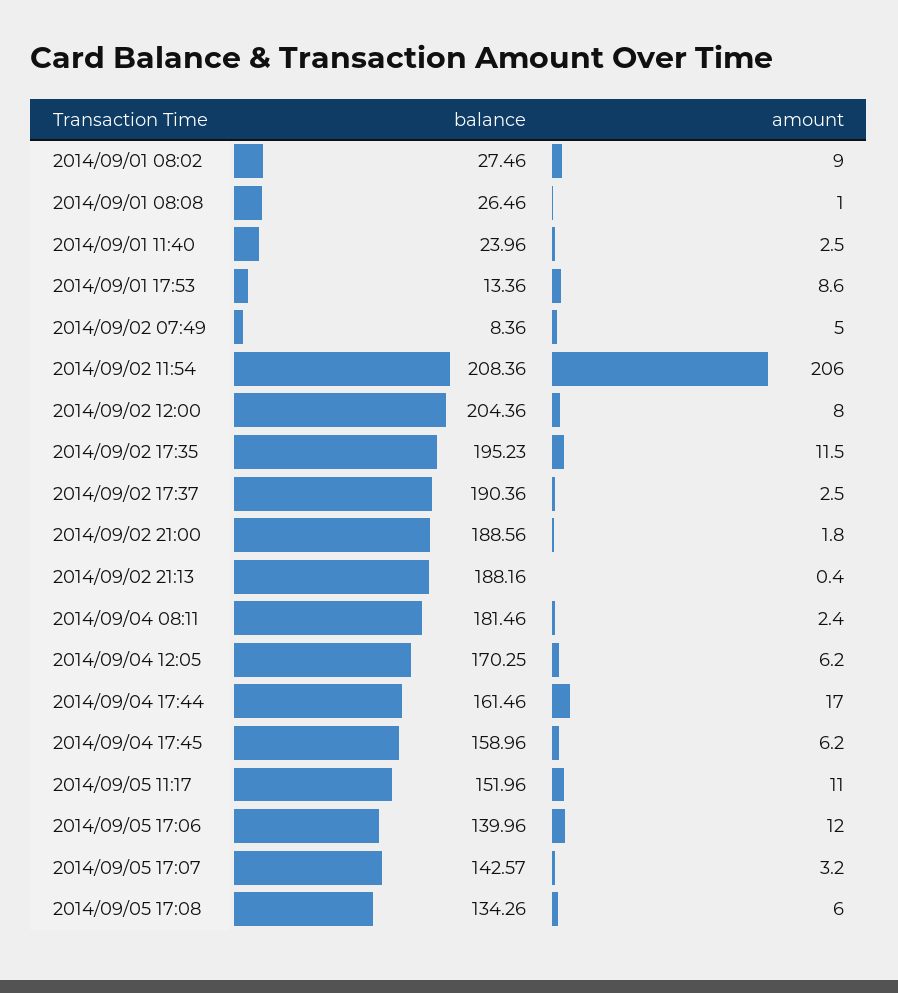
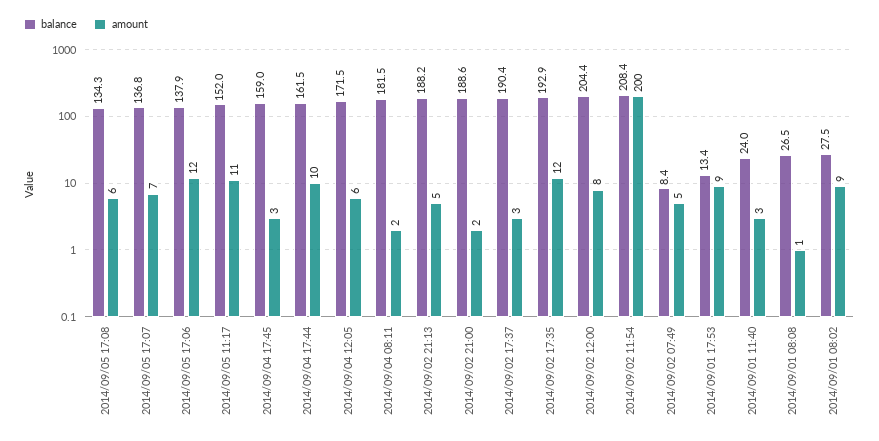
  {
    "balance": {
      "2014/09/01 08:02": 27.46,
      "2014/09/01 08:08": 26.46,
      "2014/09/01 11:40": 23.96,
      "2014/09/01 17:53": 13.36,
      "2014/09/02 07:49": 8.36,
      "2014/09/02 11:54": 208.36,
      "2014/09/02 12:00": 204.36,
-     "2014/09/02 17:35": 195.23,
+     "2014/09/02 17:35": 192.9,
      "2014/09/02 17:37": 190.36,
      "2014/09/02 21:00": 188.56,
      "2014/09/02 21:13": 188.16,
      "2014/09/04 08:11": 181.46,
-     "2014/09/04 12:05": 170.25,
+     "2014/09/04 12:05": 171.5,
      "2014/09/04 17:44": 161.46,
      "2014/09/04 17:45": 158.96,
      "2014/09/05 11:17": 151.96,
-     "2014/09/05 17:06": 139.96,
+     "2014/09/05 17:06": 137.9,
-     "2014/09/05 17:07": 142.57,
+     "2014/09/05 17:07": 136.8,
      "2014/09/05 17:08": 134.26
    },
    "amount": {
      "2014/09/01 08:02": 9,
      "2014/09/01 08:08": 1,
      "2014/09/01 11:40": 2.5,
      "2014/09/01 17:53": 8.6,
      "2014/09/02 07:49": 5,
-     "2014/09/02 11:54": 206,
+     "2014/09/02 11:54": 200,
      "2014/09/02 12:00": 8,
      "2014/09/02 17:35": 11.5,
      "2014/09/02 17:37": 2.5,
      "2014/09/02 21:00": 1.8,
-     "2014/09/02 21:13": 0.4,
+     "2014/09/02 21:13": 5,
      "2014/09/04 08:11": 2.4,
      "2014/09/04 12:05": 6.2,
-     "2014/09/04 17:44": 17,
+     "2014/09/04 17:44": 10,
-     "2014/09/04 17:45": 6.2,
+     "2014/09/04 17:45": 3,
      "2014/09/05 11:17": 11,
      "2014/09/05 17:06": 12,
-     "2014/09/05 17:07": 3.2,
+     "2014/09/05 17:07": 7,
      "2014/09/05 17:08": 6
    }
  }

